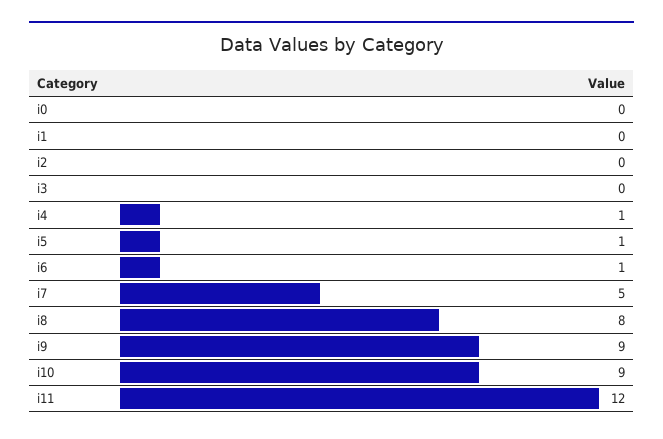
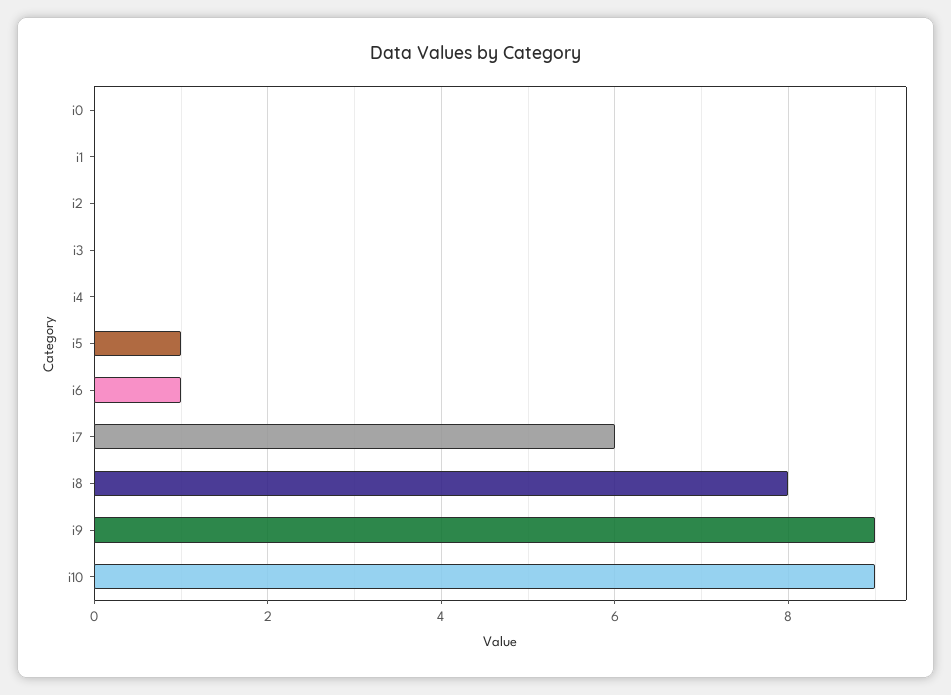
  {
    "i0": 0,
    "i1": 0,
    "i2": 0,
    "i3": 0,
-   "i4": 1,
+   "i4": 0,
    "i5": 1,
    "i6": 1,
-   "i7": 5,
+   "i7": 6,
    "i8": 8,
    "i9": 9,
-   "i10": 9,
+   "i10": 9
-   "i11": 12
  }

